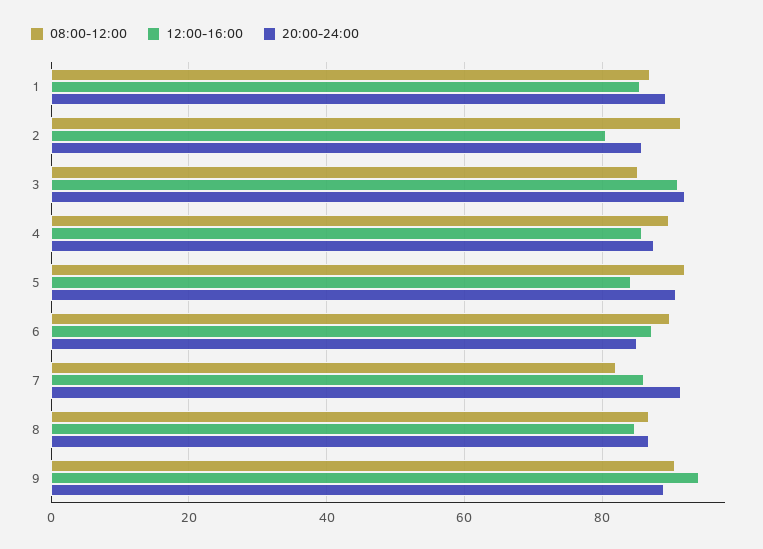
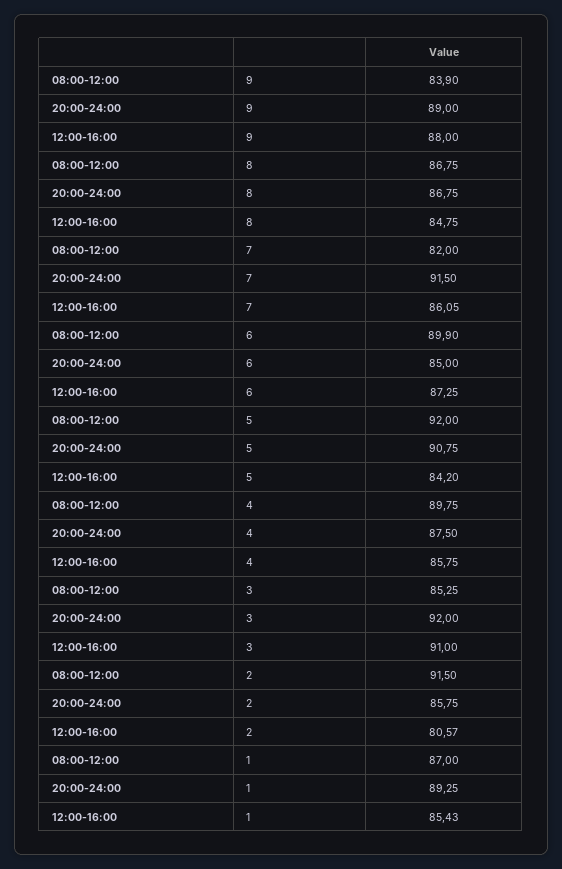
  {
    "08:00-12:00": {
      "1": 87,
      "2": 91.5,
      "3": 85.25,
      "4": 89.75,
      "5": 92,
      "6": 89.9,
      "7": 82,
      "8": 86.75,
-     "9": 90
+     "9": 83.9
    },
    "12:00-16:00": {
      "1": 85.43,
      "2": 80.57,
      "3": 91,
      "4": 85.75,
      "5": 84.2,
      "6": 87.25,
      "7": 86.05,
      "8": 84.75,
-     "9": 94
+     "9": 88
    },
    "20:00-24:00": {
      "1": 89.25,
      "2": 85.75,
      "3": 92,
      "4": 87.5,
      "5": 90.75,
      "6": 85,
      "7": 91.5,
      "8": 86.75,
      "9": 89
    }
  }

